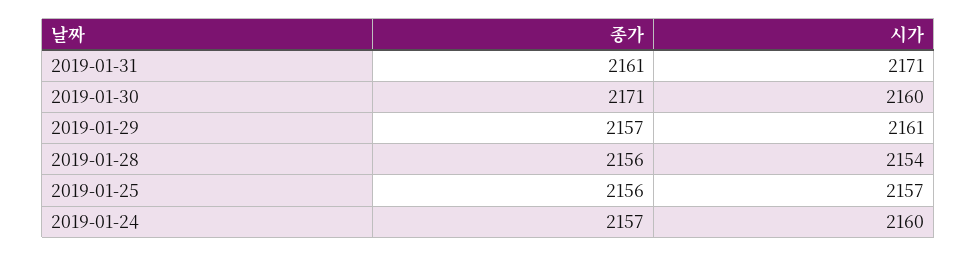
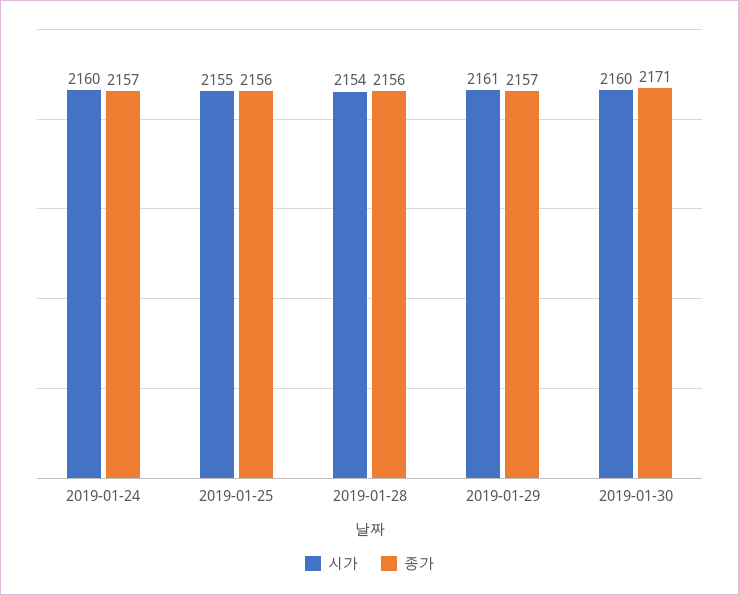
  {
    "종가": {
-     "2019-01-31": 2161,
      "2019-01-30": 2171,
      "2019-01-29": 2157,
      "2019-01-28": 2156,
      "2019-01-25": 2156,
      "2019-01-24": 2157
    },
    "시가": {
-     "2019-01-31": 2171,
      "2019-01-30": 2160,
      "2019-01-29": 2161,
      "2019-01-28": 2154,
-     "2019-01-25": 2157,
+     "2019-01-25": 2155,
      "2019-01-24": 2160
    }
  }

